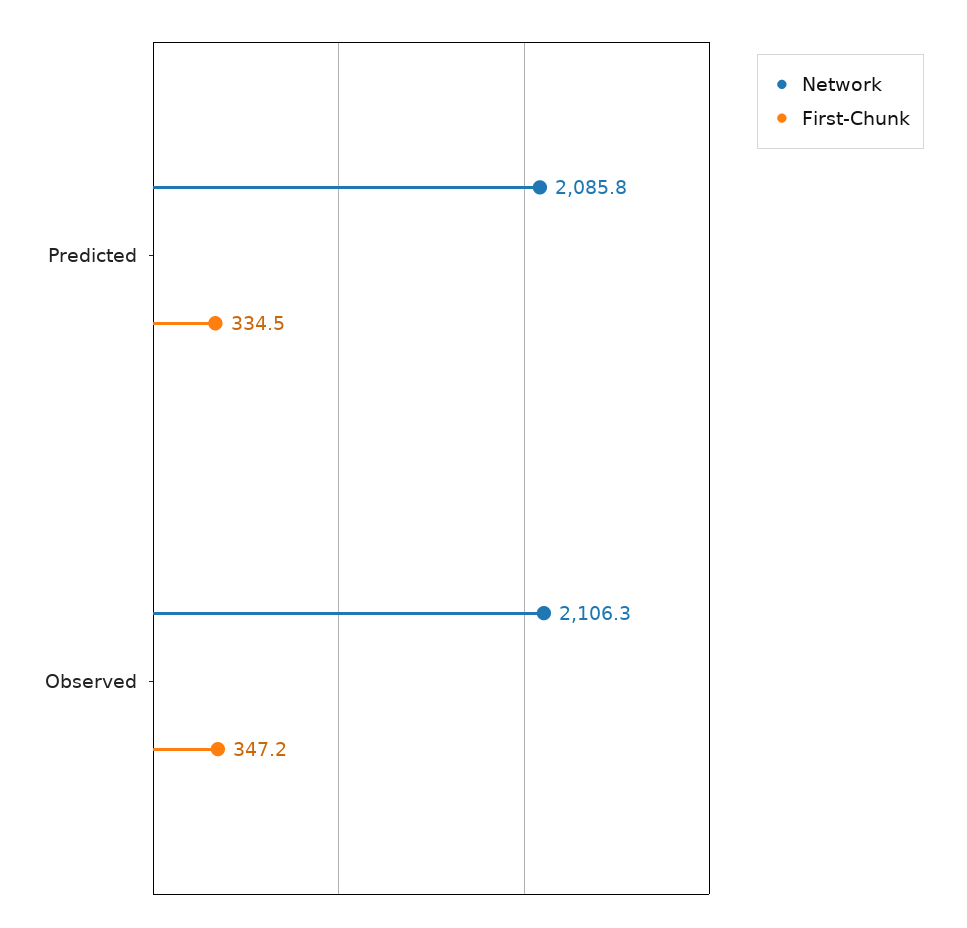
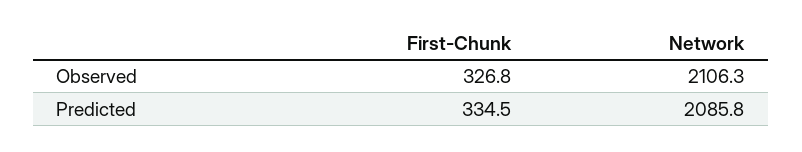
  {
    "Network": {
      "Predicted": 2085.8,
      "Observed": 2106.3
    },
    "First-Chunk": {
      "Predicted": 334.5,
-     "Observed": 347.2
+     "Observed": 326.8
    }
  }

